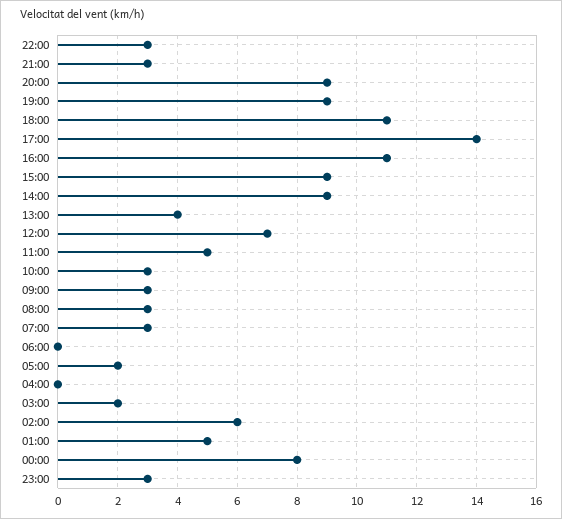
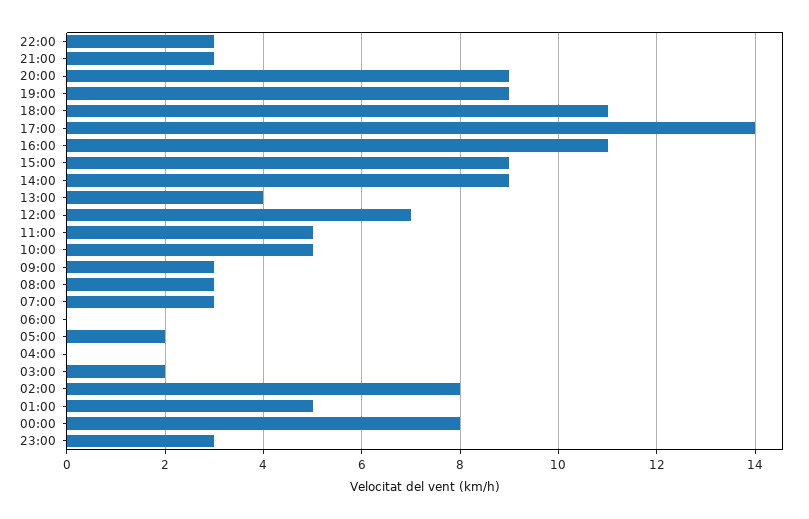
  {
    "22:00": 3,
    "21:00": 3,
    "20:00": 9,
    "19:00": 9,
    "18:00": 11,
    "17:00": 14,
    "16:00": 11,
    "15:00": 9,
    "14:00": 9,
    "13:00": 4,
    "12:00": 7,
    "11:00": 5,
-   "10:00": 3,
+   "10:00": 5,
    "09:00": 3,
    "08:00": 3,
    "07:00": 3,
    "06:00": 0,
    "05:00": 2,
    "04:00": 0,
    "03:00": 2,
-   "02:00": 6,
+   "02:00": 8,
    "01:00": 5,
    "00:00": 8,
    "23:00": 3
  }

